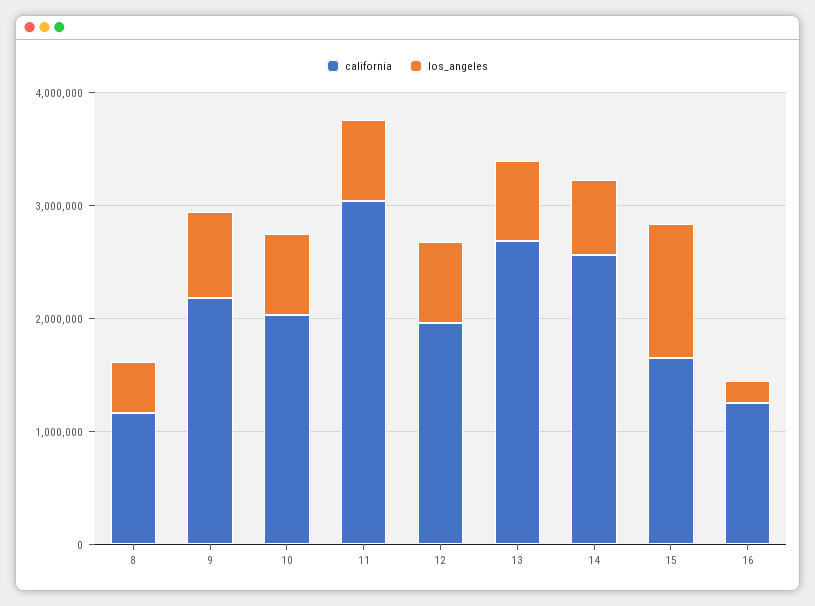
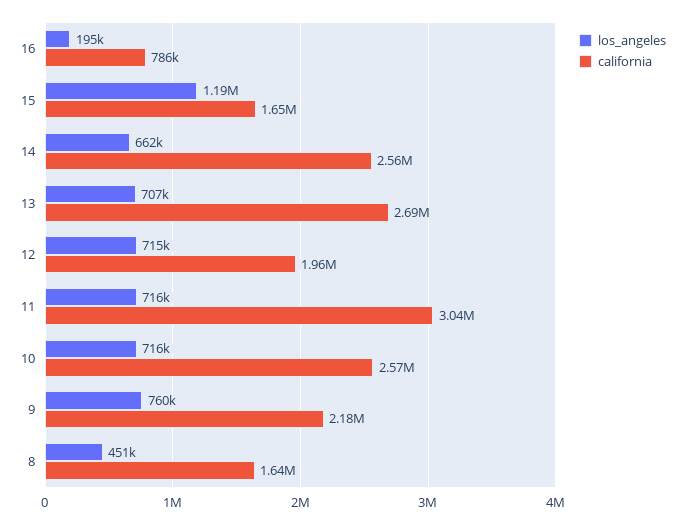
  {
    "california": {
-     "8": 1200000,
+     "8": 1640000,
      "9": 2180000,
-     "10": 2000000,
+     "10": 2570000,
      "11": 3040000,
      "12": 1960000,
      "13": 2690000,
      "14": 2560000,
      "15": 1650000,
-     "16": 1200000
+     "16": 786000
    },
    "los_angeles": {
      "8": 451000,
      "9": 760000,
      "10": 716000,
      "11": 716000,
      "12": 715000,
      "13": 707000,
      "14": 662000,
      "15": 1190000,
      "16": 195000
    }
  }

